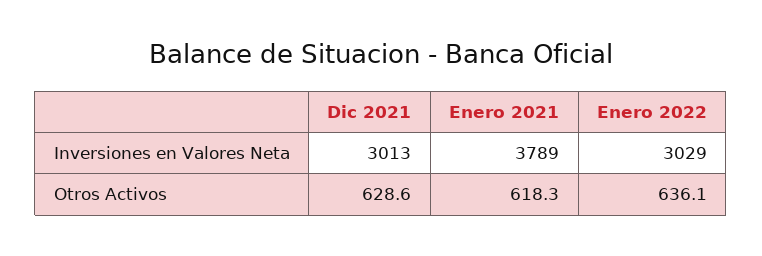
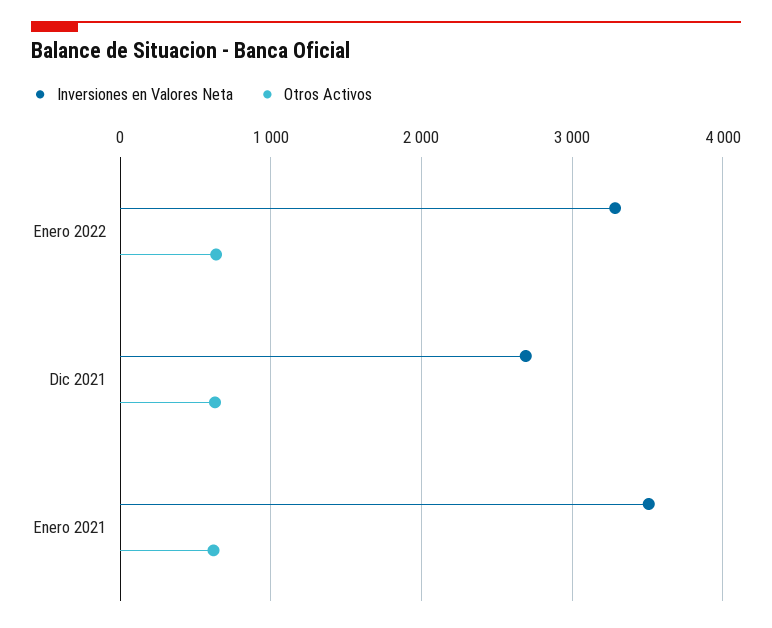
  {
    "Inversiones en Valores Neta": {
-     "Dic 2021": 3013,
+     "Dic 2021": 2700,
-     "Enero 2021": 3789,
+     "Enero 2021": 3500,
-     "Enero 2022": 3029
+     "Enero 2022": 3300
    },
    "Otros Activos": {
      "Dic 2021": 628.6,
      "Enero 2021": 618.3,
      "Enero 2022": 636.1
    }
  }

